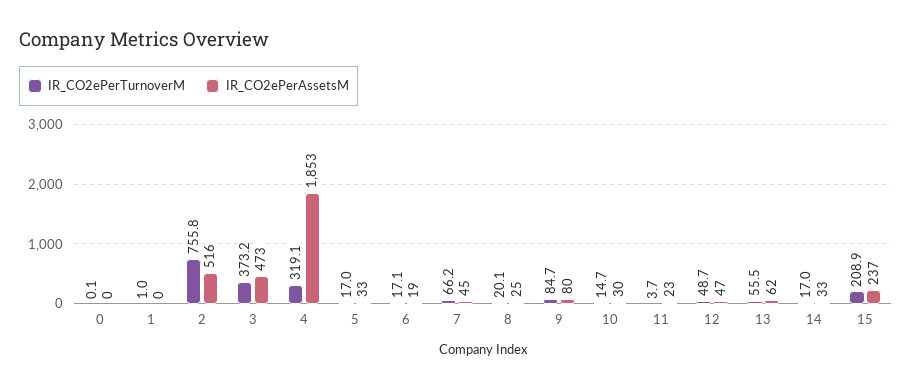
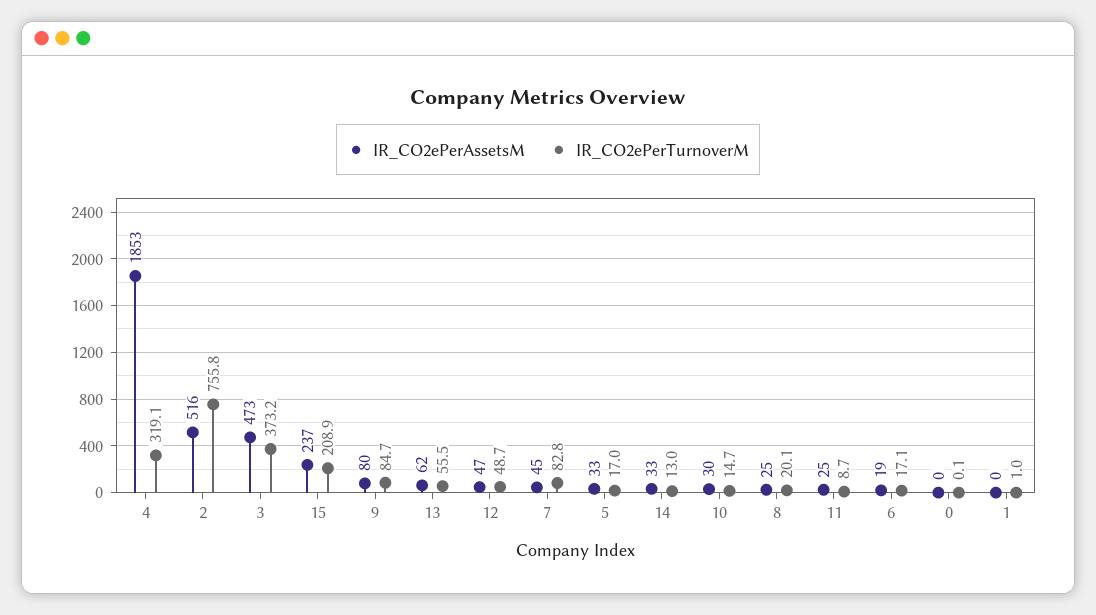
  {
    "IR_CO2ePerTurnoverM": {
      "0": 0.1,
      "1": 1,
      "2": 755.8,
      "3": 373.2,
      "4": 319.1,
      "5": 17,
      "6": 17.1,
-     "7": 66.2,
+     "7": 82.8,
      "8": 20.1,
      "9": 84.7,
      "10": 14.7,
-     "11": 3.7,
+     "11": 8.7,
      "12": 48.7,
      "13": 55.5,
-     "14": 17,
+     "14": 13,
      "15": 208.9
    },
    "IR_CO2ePerAssetsM": {
      "0": 0,
      "1": 0,
      "2": 516,
      "3": 473,
      "4": 1853,
      "5": 33,
      "6": 19,
      "7": 45,
      "8": 25,
      "9": 80,
      "10": 30,
-     "11": 23,
+     "11": 25,
      "12": 47,
      "13": 62,
      "14": 33,
      "15": 237
    }
  }

